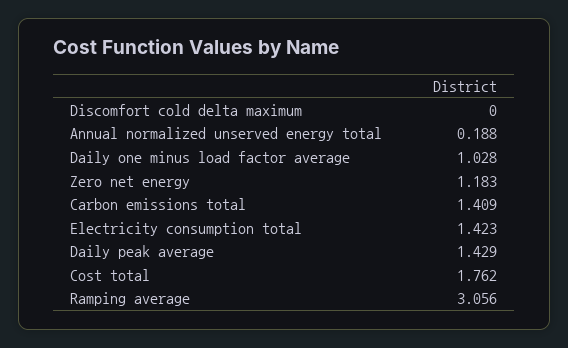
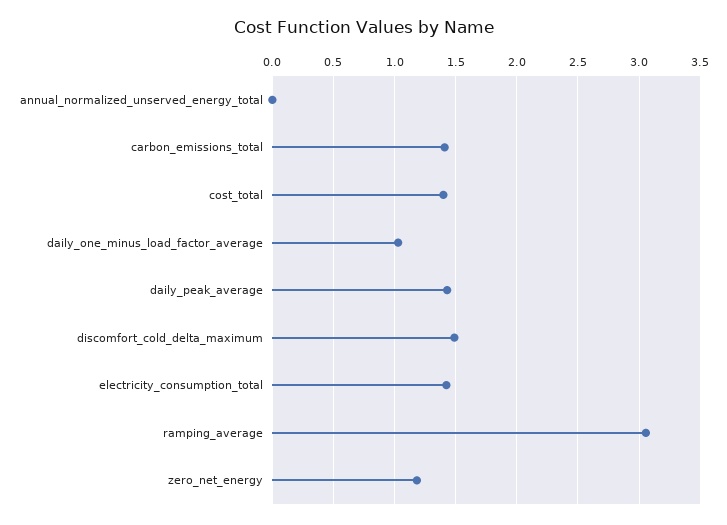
  {
-   "Discomfort cold delta maximum": 0,
+   "Discomfort cold delta maximum": 1.5,
-   "Annual normalized unserved energy total": 0.188,
+   "Annual normalized unserved energy total": 0,
    "Daily one minus load factor average": 1.028,
    "Zero net energy": 1.183,
    "Carbon emissions total": 1.409,
    "Electricity consumption total": 1.423,
    "Daily peak average": 1.429,
-   "Cost total": 1.762,
+   "Cost total": 1.4,
    "Ramping average": 3.056
  }

